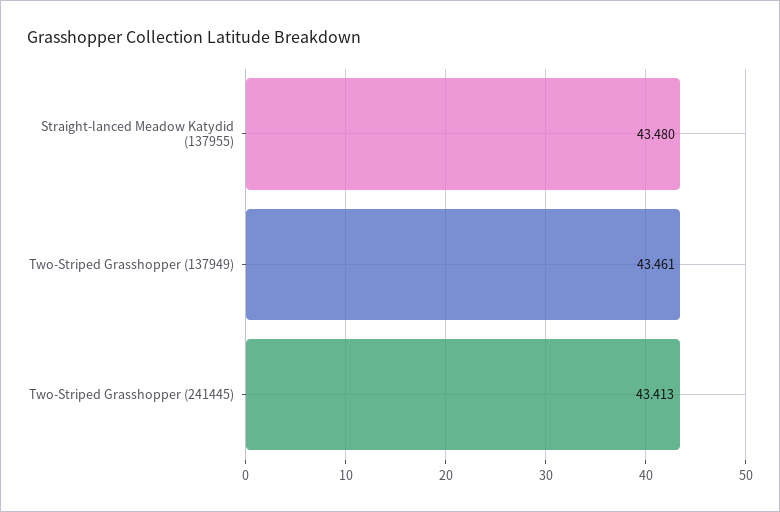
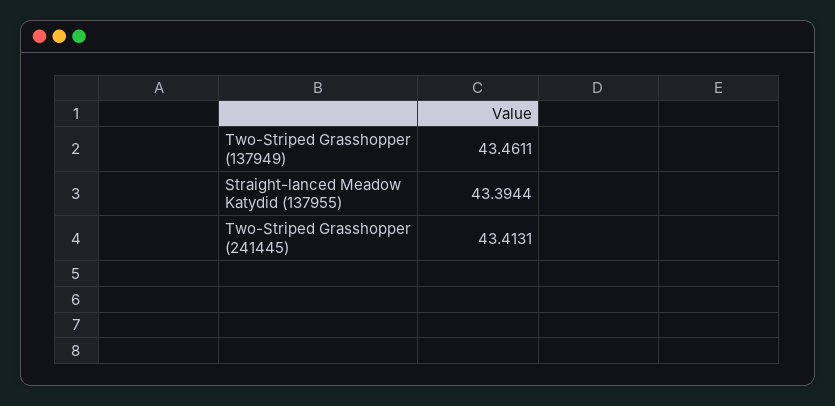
  {
-   "Straight-lanced Meadow Katydid (137955)": 43.48,
+   "Straight-lanced Meadow Katydid (137955)": 43.3944,
    "Two-Striped Grasshopper (137949)": 43.4611,
    "Two-Striped Grasshopper (241445)": 43.4131
  }

